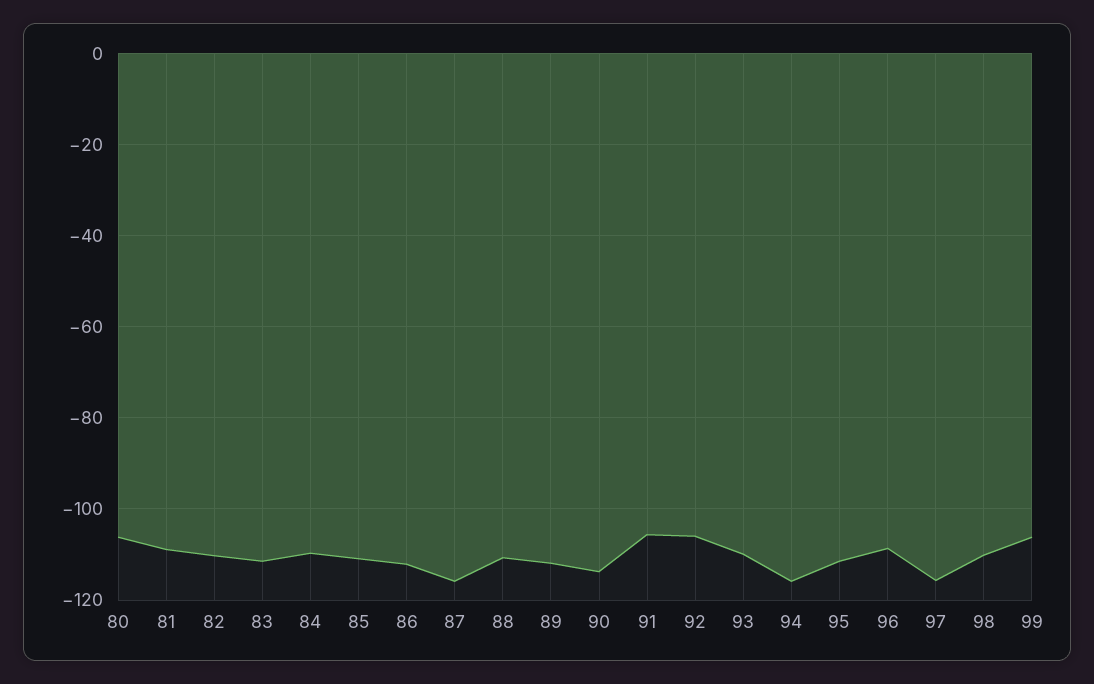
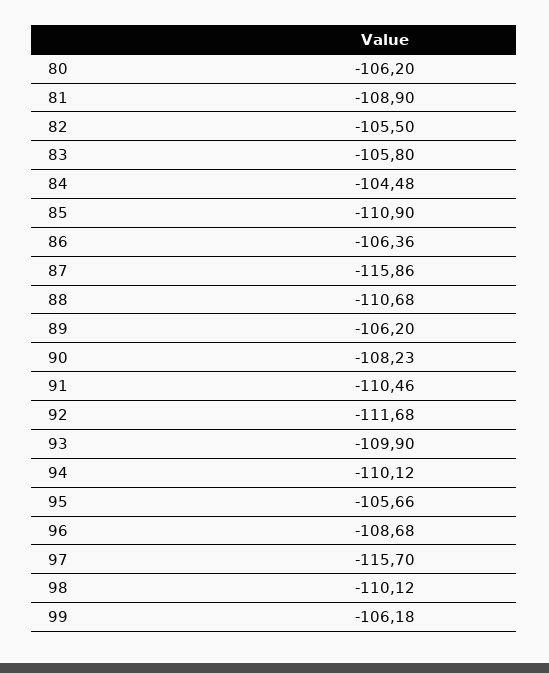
  {
    "80": -106.2,
    "81": -108.9,
-   "82": -110,
+   "82": -105.5,
-   "83": -112,
+   "83": -105.8,
-   "84": -110,
+   "84": -104.48,
    "85": -110.9,
-   "86": -112,
+   "86": -106.36,
    "87": -115.86,
    "88": -110.68,
-   "89": -112,
+   "89": -106.2,
-   "90": -114,
+   "90": -108.23,
-   "91": -106,
+   "91": -110.46,
-   "92": -106,
+   "92": -111.68,
    "93": -109.9,
-   "94": -116,
+   "94": -110.12,
-   "95": -112,
+   "95": -105.66,
    "96": -108.68,
    "97": -115.7,
    "98": -110.12,
    "99": -106.18
  }

